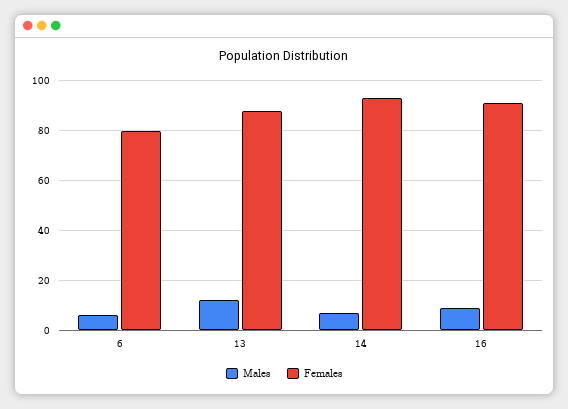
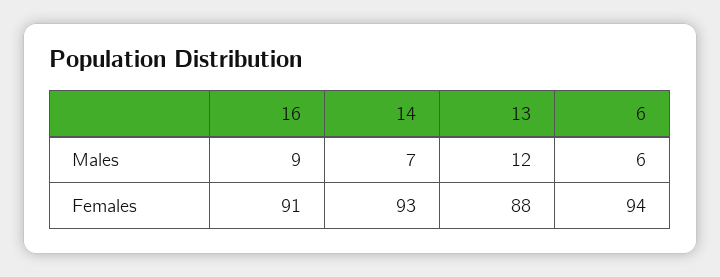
  {
    "Males": {
      "6": 6,
      "13": 12,
      "14": 7,
      "16": 9
    },
    "Females": {
-     "6": 80,
+     "6": 94,
      "13": 88,
      "14": 93,
      "16": 91
    }
  }

